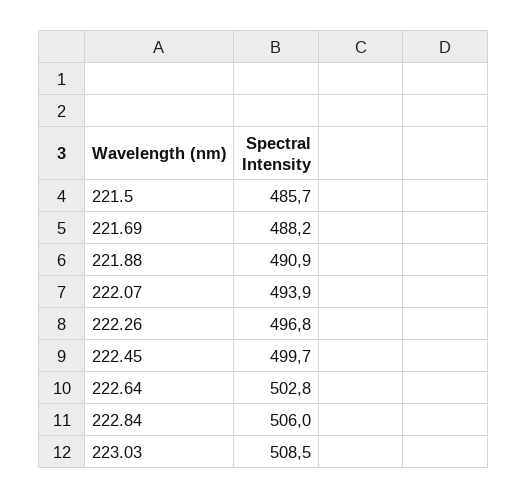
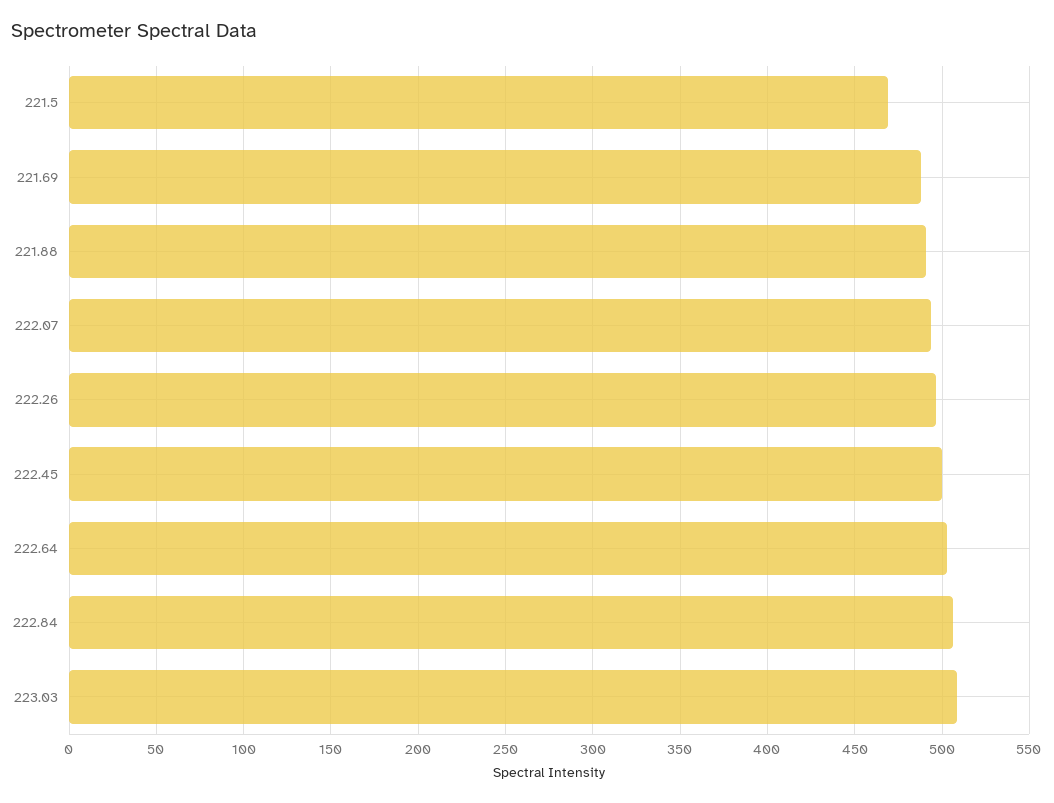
  {
-   "221.5": 485.7,
+   "221.5": 470,
    "221.69": 488.2,
    "221.88": 490.9,
    "222.07": 493.9,
    "222.26": 496.8,
    "222.45": 499.7,
    "222.64": 502.8,
    "222.84": 506,
    "223.03": 508.5
  }

